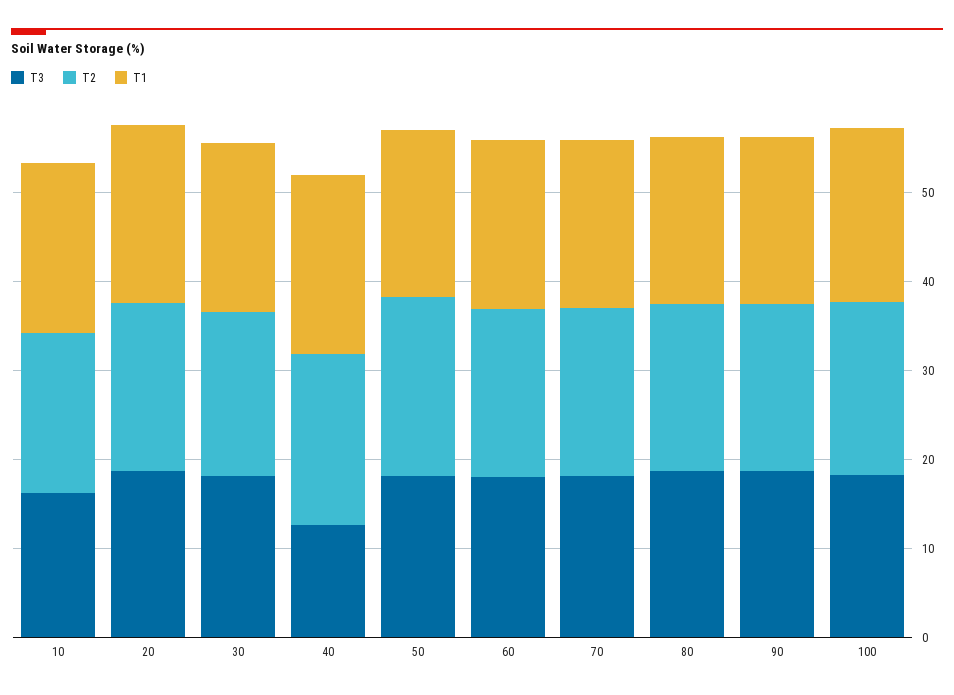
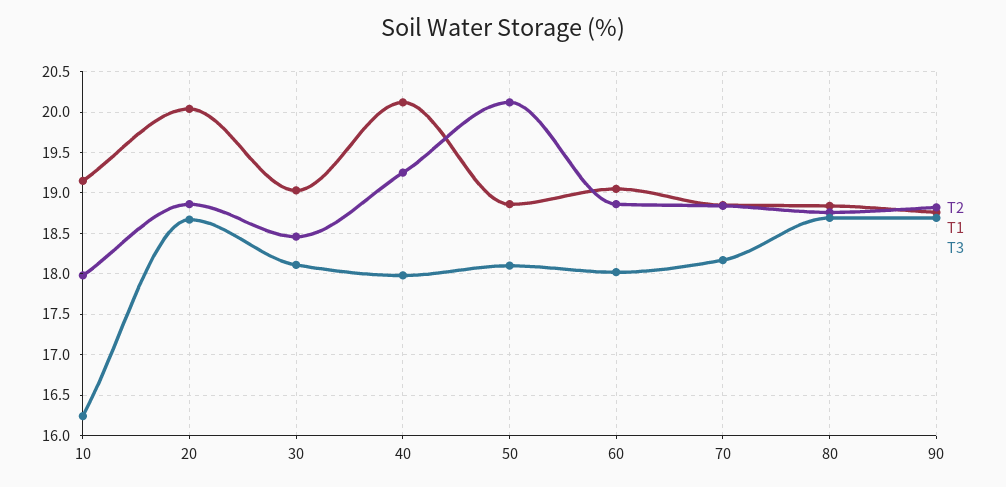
  {
    "T3": {
      "10": 16.2,
      "20": 18.7,
      "30": 18.1,
-     "40": 12,
+     "40": 18,
      "50": 18.1,
      "60": 18,
      "70": 18.2,
      "80": 18.7,
-     "90": 18.7,
+     "90": 18.7
-     "100": 18
    },
    "T2": {
      "10": 18,
      "20": 18.9,
      "30": 18.5,
      "40": 19.3,
      "50": 20.1,
      "60": 18.9,
      "70": 18.8,
      "80": 18.8,
-     "90": 18.8,
+     "90": 18.8
-     "100": 20
    },
    "T1": {
      "10": 19.2,
      "20": 20,
      "30": 19,
      "40": 20.1,
      "50": 18.9,
      "60": 19.1,
      "70": 18.9,
      "80": 18.8,
-     "90": 18.8,
+     "90": 18.8
-     "100": 20
    }
  }

